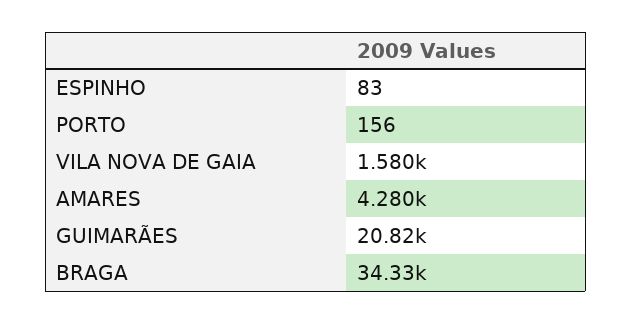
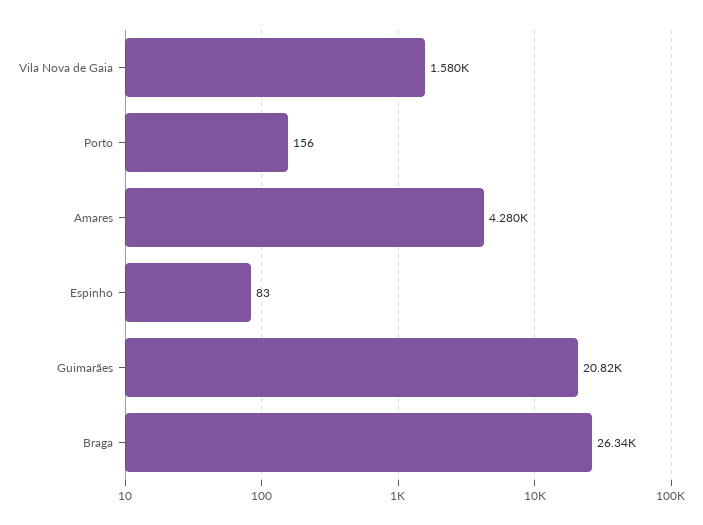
  {
    "ESPINHO": 83,
    "PORTO": 156,
    "VILA NOVA DE GAIA": 1580,
    "AMARES": 4280,
    "GUIMARÃES": 20820,
-   "BRAGA": 34330
+   "BRAGA": 26340
  }

